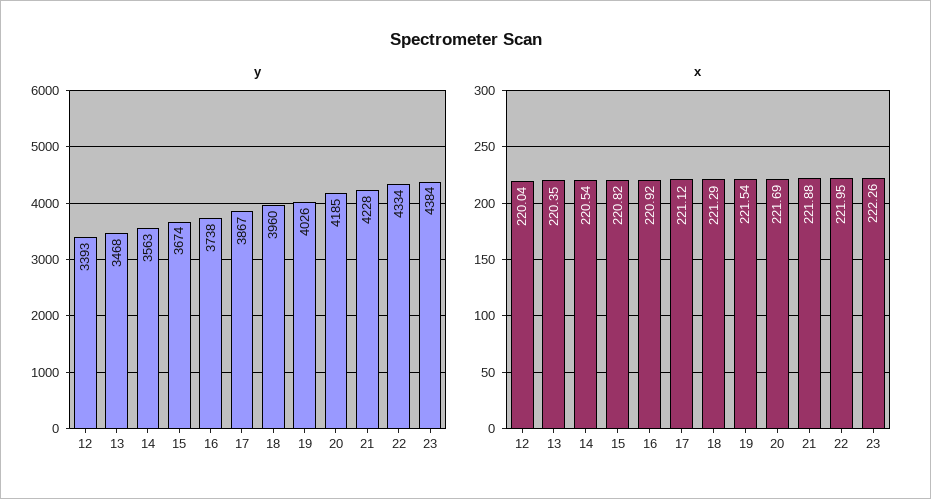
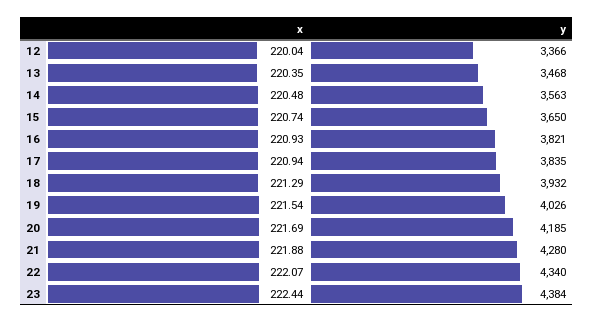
  {
    "y": {
-     "12": 3393,
+     "12": 3366,
      "13": 3468,
      "14": 3563,
-     "15": 3674,
+     "15": 3650,
-     "16": 3738,
+     "16": 3821,
-     "17": 3867,
+     "17": 3835,
-     "18": 3960,
+     "18": 3932,
      "19": 4026,
      "20": 4185,
-     "21": 4228,
+     "21": 4280,
-     "22": 4334,
+     "22": 4340,
      "23": 4384
    },
    "x": {
      "12": 220.04,
      "13": 220.35,
-     "14": 220.54,
+     "14": 220.48,
-     "15": 220.82,
+     "15": 220.74,
-     "16": 220.92,
+     "16": 220.93,
-     "17": 221.12,
+     "17": 220.94,
      "18": 221.29,
      "19": 221.54,
      "20": 221.69,
      "21": 221.88,
-     "22": 221.95,
+     "22": 222.07,
-     "23": 222.26
+     "23": 222.44
    }
  }

